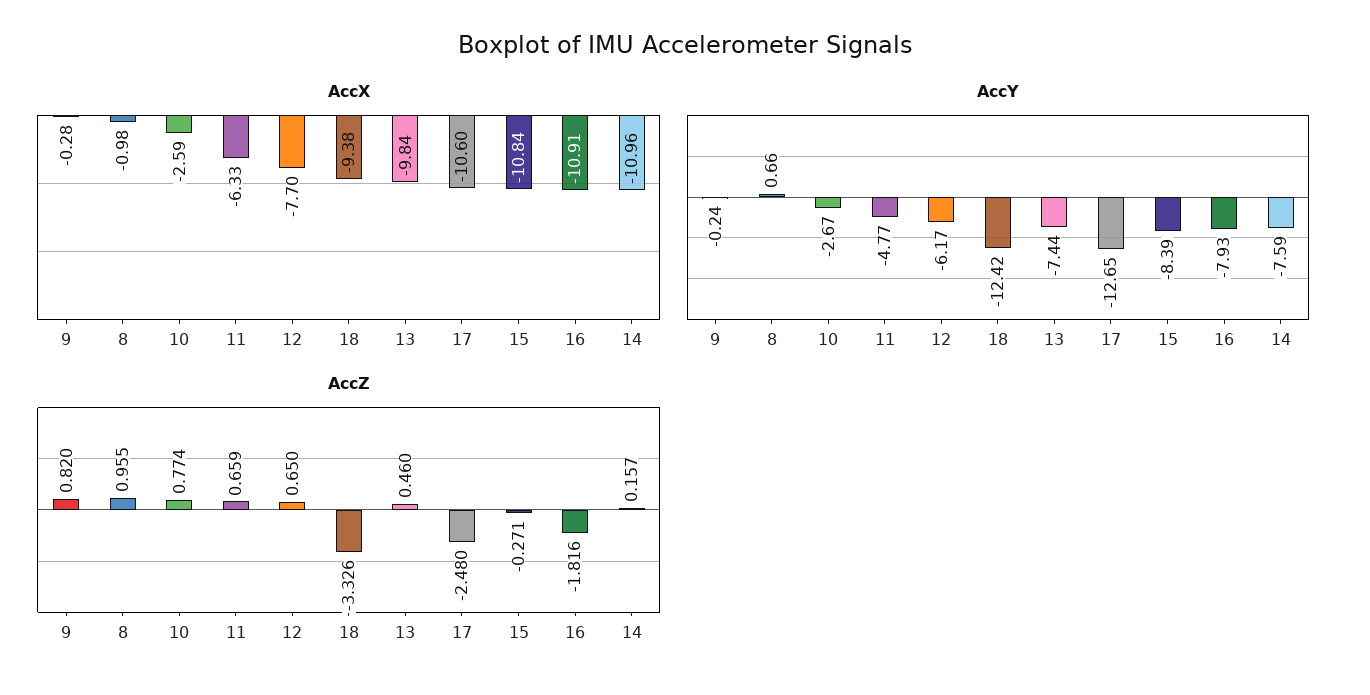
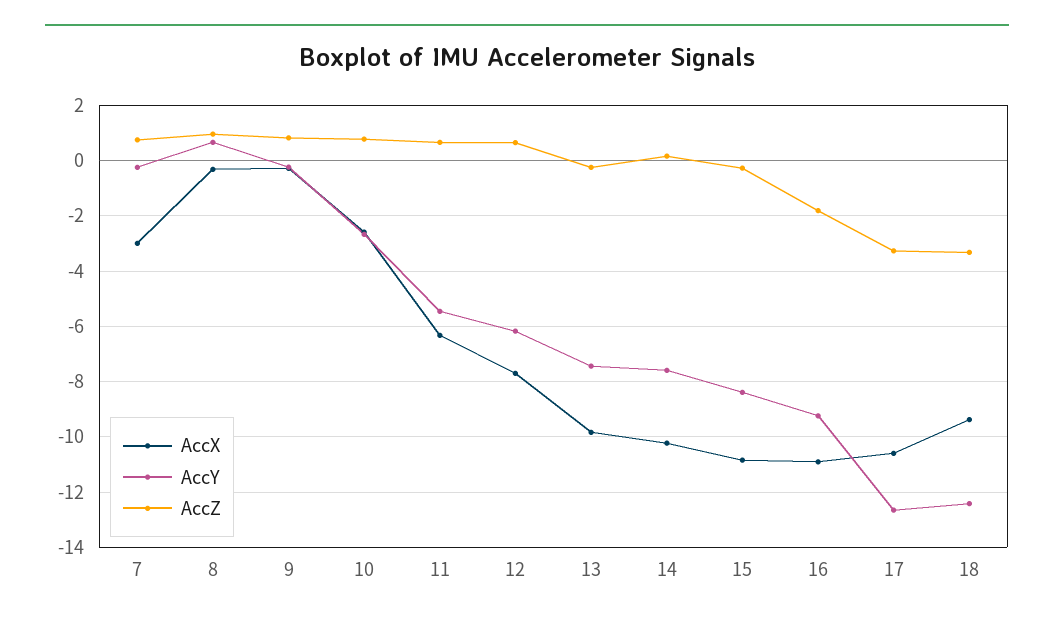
  {
    "AccX": {
      "9": -0.28,
-     "8": -0.98,
+     "8": -0.25,
      "10": -2.59,
      "11": -6.33,
      "12": -7.7,
      "18": -9.38,
      "13": -9.84,
      "17": -10.6,
      "15": -10.84,
      "16": -10.91,
-     "14": -10.96
+     "14": -10.25,
+     "7": -3
    },
    "AccY": {
      "9": -0.24,
      "8": 0.66,
      "10": -2.67,
-     "11": -4.77,
+     "11": -5.5,
      "12": -6.17,
      "18": -12.42,
      "13": -7.44,
      "17": -12.65,
      "15": -8.39,
-     "16": -7.93,
+     "16": -9.25,
-     "14": -7.59
+     "14": -7.59,
+     "7": -0.25
    },
    "AccZ": {
      "9": 0.82,
      "8": 0.955,
      "10": 0.774,
      "11": 0.659,
      "12": 0.65,
      "18": -3.326,
-     "13": 0.46,
+     "13": -0.25,
-     "17": -2.48,
+     "17": -3.25,
      "15": -0.271,
      "16": -1.816,
-     "14": 0.157
+     "14": 0.157,
+     "7": 0.75
    }
  }

